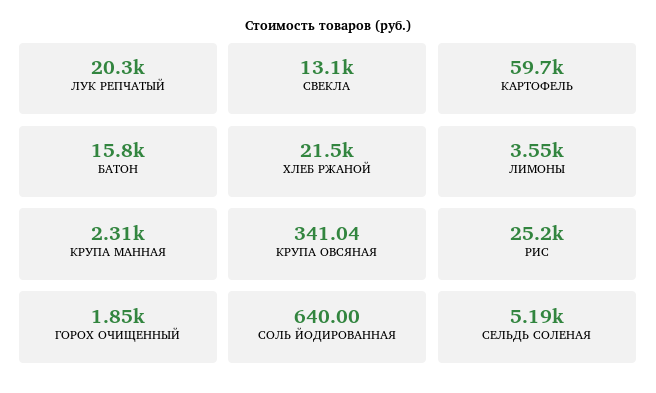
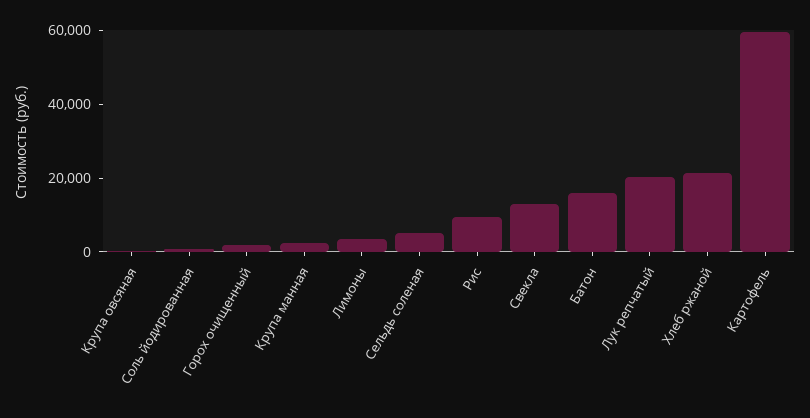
  {
    "ЛУК РЕПЧАТЫЙ": 20300,
    "СВЕКЛА": 13100,
    "КАРТОФЕЛЬ": 59700,
    "БАТОН": 15800,
    "ХЛЕБ РЖАНОЙ": 21500,
    "ЛИМОНЫ": 3550,
    "КРУПА МАННАЯ": 2310,
    "КРУПА ОВСЯНАЯ": 341.04,
-   "РИС": 25200,
+   "РИС": 10000,
    "ГОРОХ ОЧИЩЕННЫЙ": 1850,
    "СОЛЬ ЙОДИРОВАННАЯ": 640,
    "СЕЛЬДЬ СОЛЕНАЯ": 5190
  }

